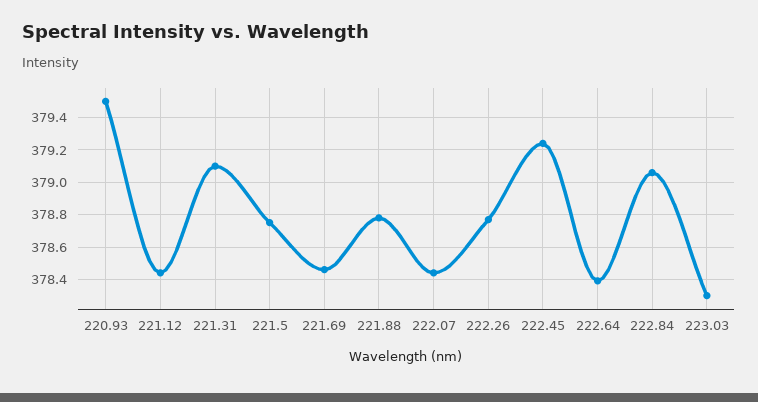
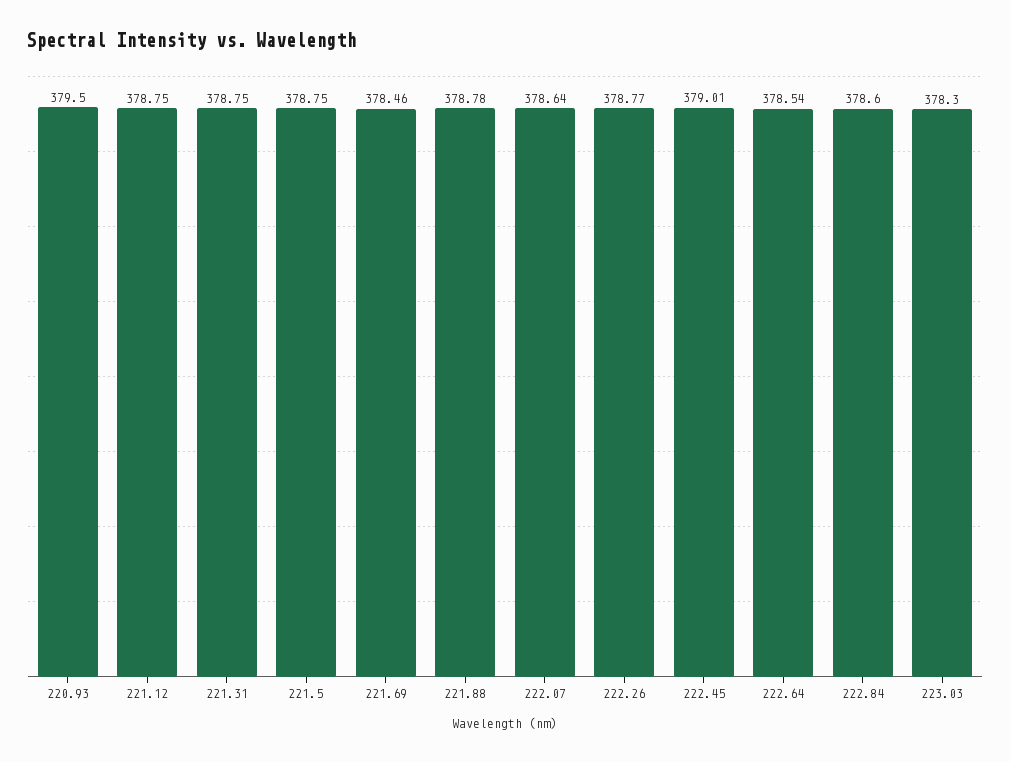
  {
    "220.93": 379.5,
-   "221.12": 378.45,
+   "221.12": 378.75,
-   "221.31": 379.1,
+   "221.31": 378.75,
    "221.5": 378.75,
    "221.69": 378.46,
    "221.88": 378.78,
-   "222.07": 378.45,
+   "222.07": 378.64,
    "222.26": 378.77,
-   "222.45": 379.25,
+   "222.45": 379.01,
-   "222.64": 378.4,
+   "222.64": 378.54,
-   "222.84": 379.05,
+   "222.84": 378.6,
    "223.03": 378.3
  }

